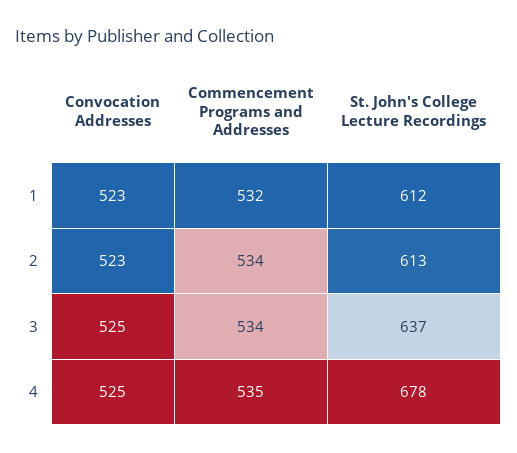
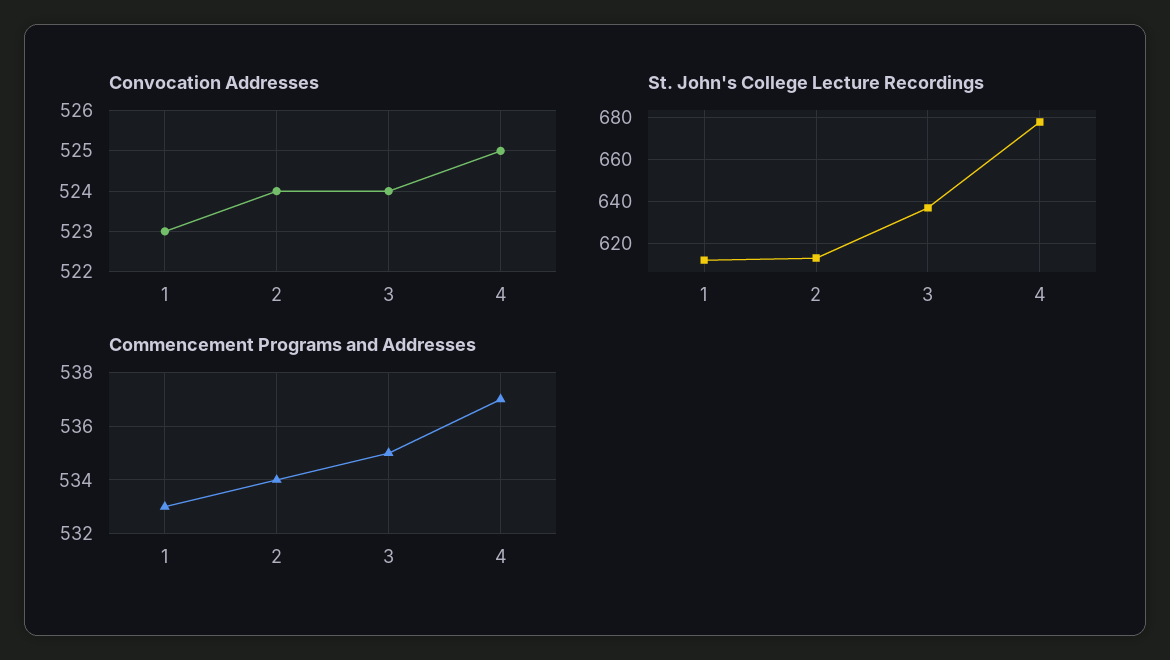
  {
    "Convocation Addresses": {
      "1": 523,
-     "2": 523,
+     "2": 524,
-     "3": 525,
+     "3": 524,
      "4": 525
    },
    "Commencement Programs and Addresses": {
-     "1": 532,
+     "1": 533,
      "2": 534,
-     "3": 534,
+     "3": 535,
-     "4": 535
+     "4": 537
    },
    "St. John's College Lecture Recordings": {
      "1": 612,
      "2": 613,
      "3": 637,
      "4": 678
    }
  }

